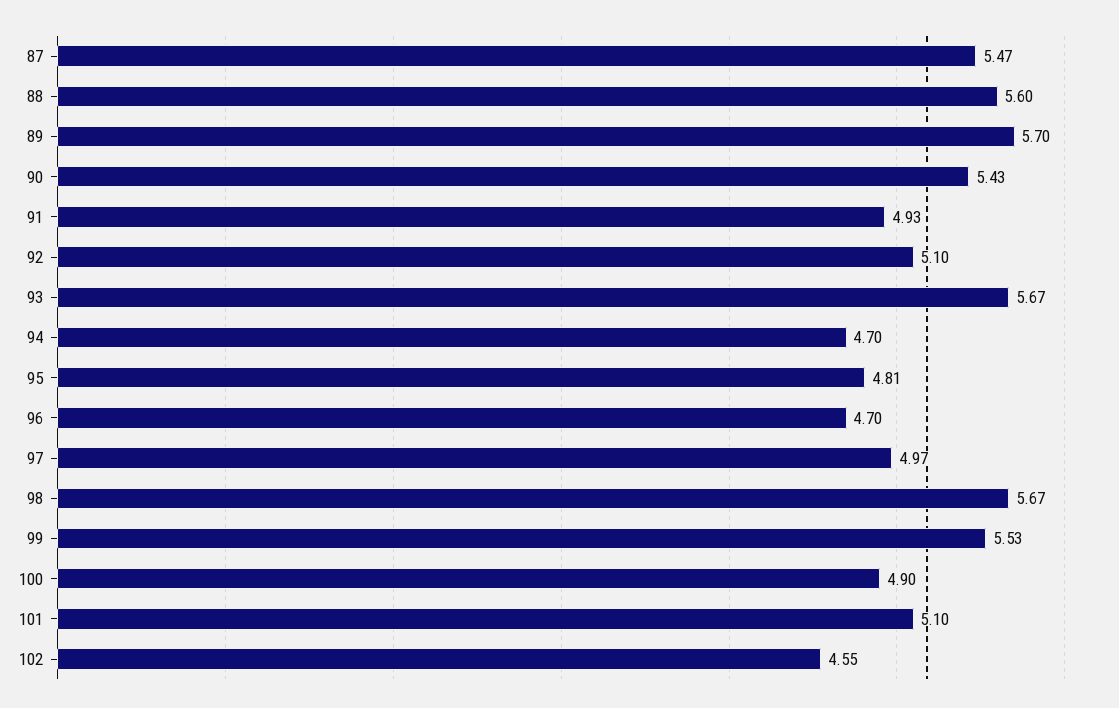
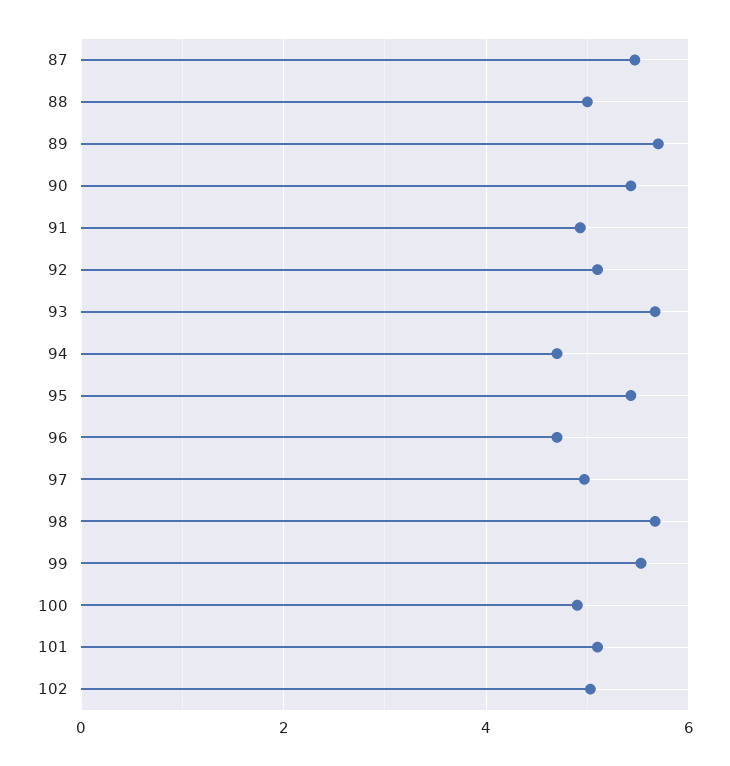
  {
    "87": 5.47,
-   "88": 5.6,
+   "88": 5,
    "89": 5.7,
    "90": 5.43,
    "91": 4.93,
    "92": 5.1,
    "93": 5.67,
    "94": 4.7,
-   "95": 4.81,
+   "95": 5.4,
    "96": 4.7,
    "97": 4.97,
    "98": 5.67,
    "99": 5.53,
    "100": 4.9,
    "101": 5.1,
-   "102": 4.55
+   "102": 5
  }

